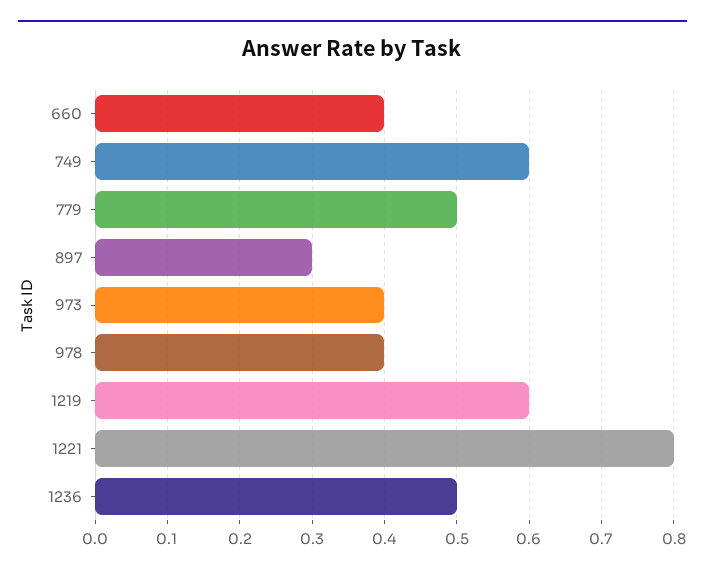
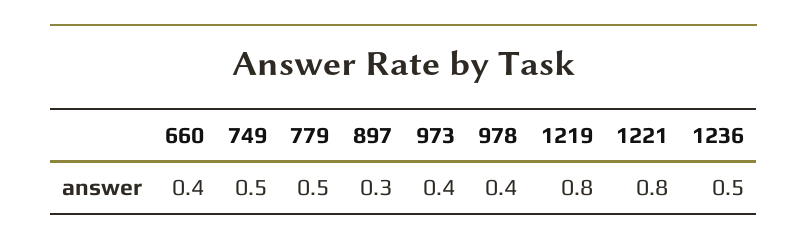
  {
    "660": 0.4,
-   "749": 0.6,
+   "749": 0.5,
    "779": 0.5,
    "897": 0.3,
    "973": 0.4,
    "978": 0.4,
-   "1219": 0.6,
+   "1219": 0.8,
    "1221": 0.8,
    "1236": 0.5
  }

